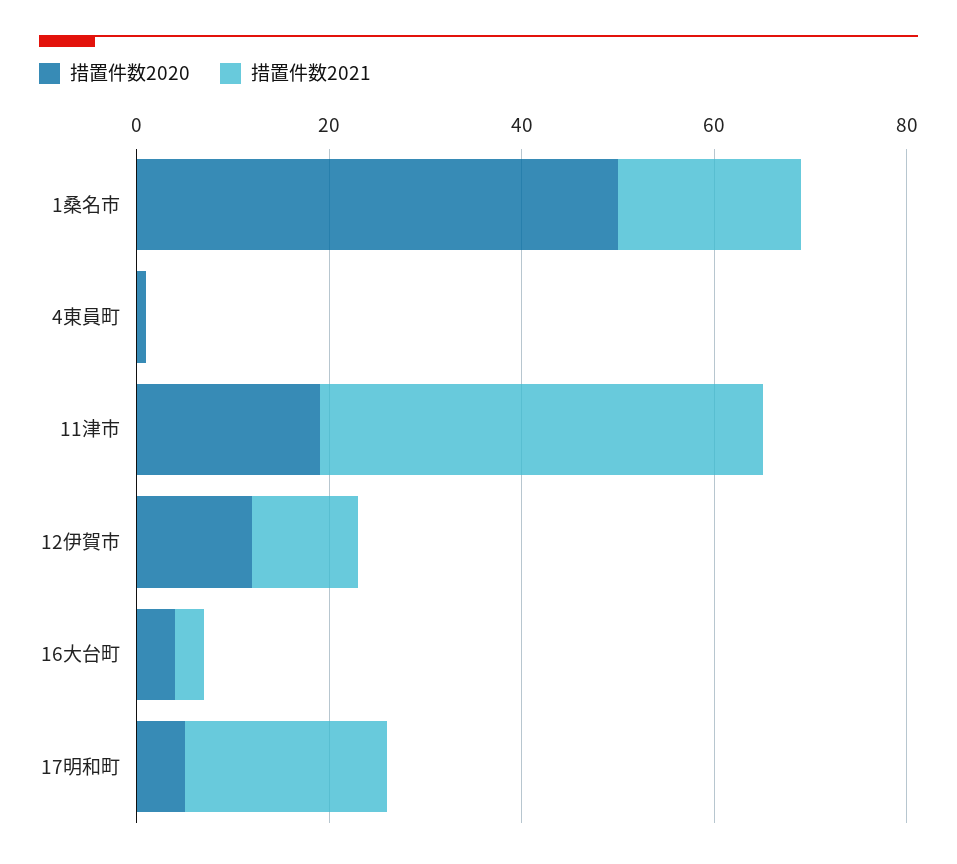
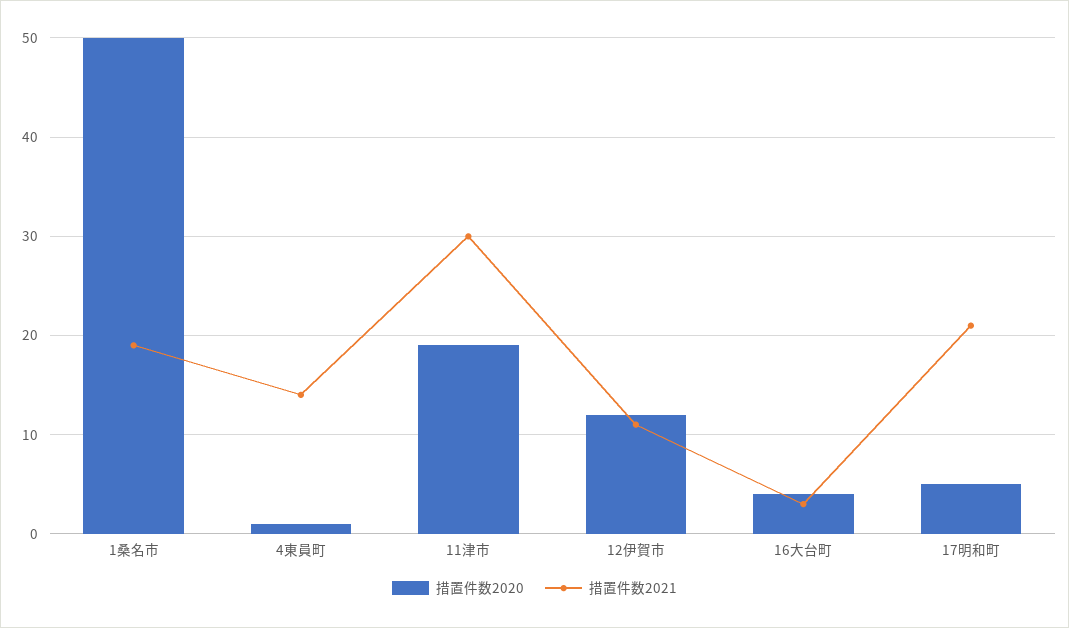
  {
    "措置件数2020": {
      "1桑名市": 50,
      "4東員町": 1,
      "11津市": 19,
      "12伊賀市": 12,
      "16大台町": 4,
      "17明和町": 5
    },
    "措置件数2021": {
      "1桑名市": 19,
-     "4東員町": 0,
+     "4東員町": 14,
-     "11津市": 45,
+     "11津市": 30,
      "12伊賀市": 11,
      "16大台町": 3,
      "17明和町": 21
    }
  }

